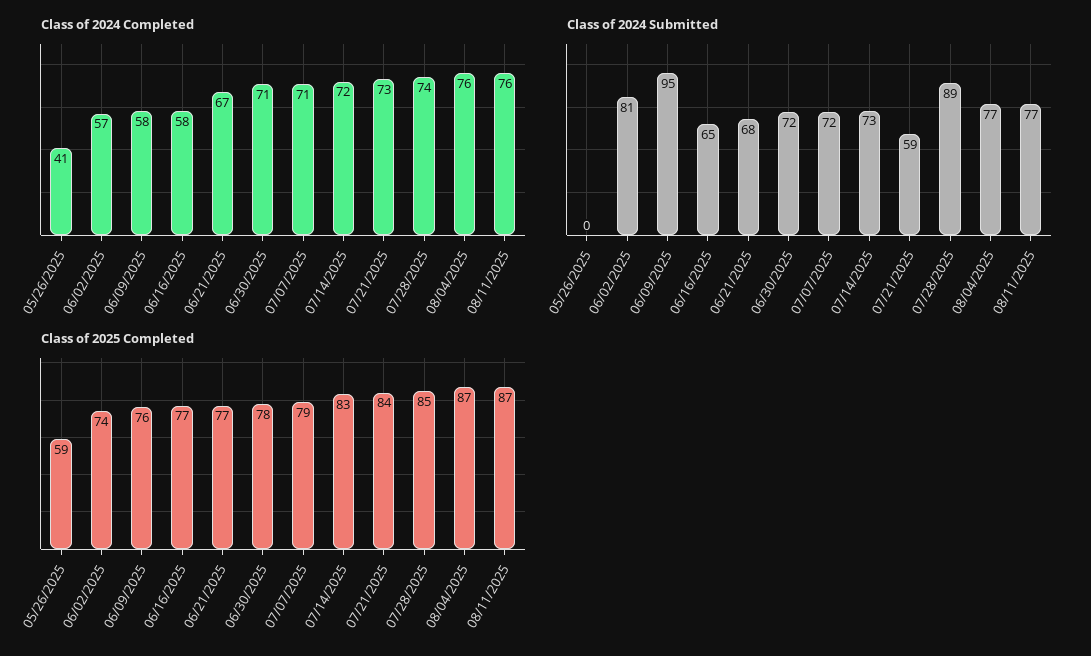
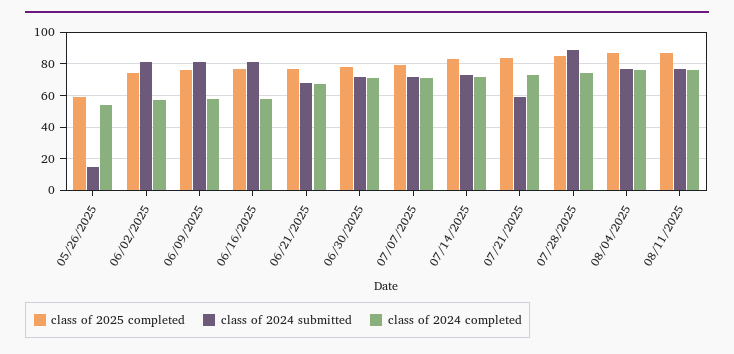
  {
    "Class of 2024 Completed": {
-     "05/26/2025": 41,
+     "05/26/2025": 55,
      "06/02/2025": 57,
      "06/09/2025": 58,
      "06/16/2025": 58,
      "06/21/2025": 67,
      "06/30/2025": 71,
      "07/07/2025": 71,
      "07/14/2025": 72,
      "07/21/2025": 73,
      "07/28/2025": 74,
      "08/04/2025": 76,
      "08/11/2025": 76
    },
    "Class of 2024 Submitted": {
-     "05/26/2025": 0,
+     "05/26/2025": 15,
      "06/02/2025": 81,
-     "06/09/2025": 95,
+     "06/09/2025": 80,
-     "06/16/2025": 65,
+     "06/16/2025": 80,
      "06/21/2025": 68,
      "06/30/2025": 72,
      "07/07/2025": 72,
      "07/14/2025": 73,
      "07/21/2025": 59,
      "07/28/2025": 89,
      "08/04/2025": 77,
      "08/11/2025": 77
    },
    "Class of 2025 Completed": {
      "05/26/2025": 59,
      "06/02/2025": 74,
      "06/09/2025": 76,
      "06/16/2025": 77,
      "06/21/2025": 77,
      "06/30/2025": 78,
      "07/07/2025": 79,
      "07/14/2025": 83,
      "07/21/2025": 84,
      "07/28/2025": 85,
      "08/04/2025": 87,
      "08/11/2025": 87
    }
  }

